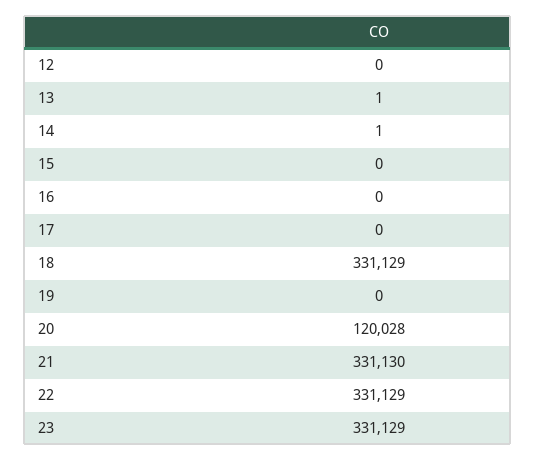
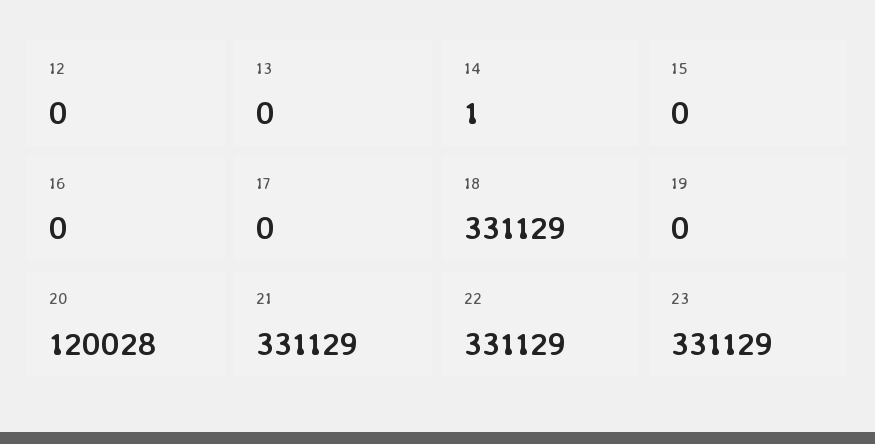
  {
    "12": 0,
-   "13": 1,
+   "13": 0,
    "14": 1,
    "15": 0,
    "16": 0,
    "17": 0,
    "18": 331129,
    "19": 0,
    "20": 120028,
-   "21": 331130,
+   "21": 331129,
    "22": 331129,
    "23": 331129
  }

